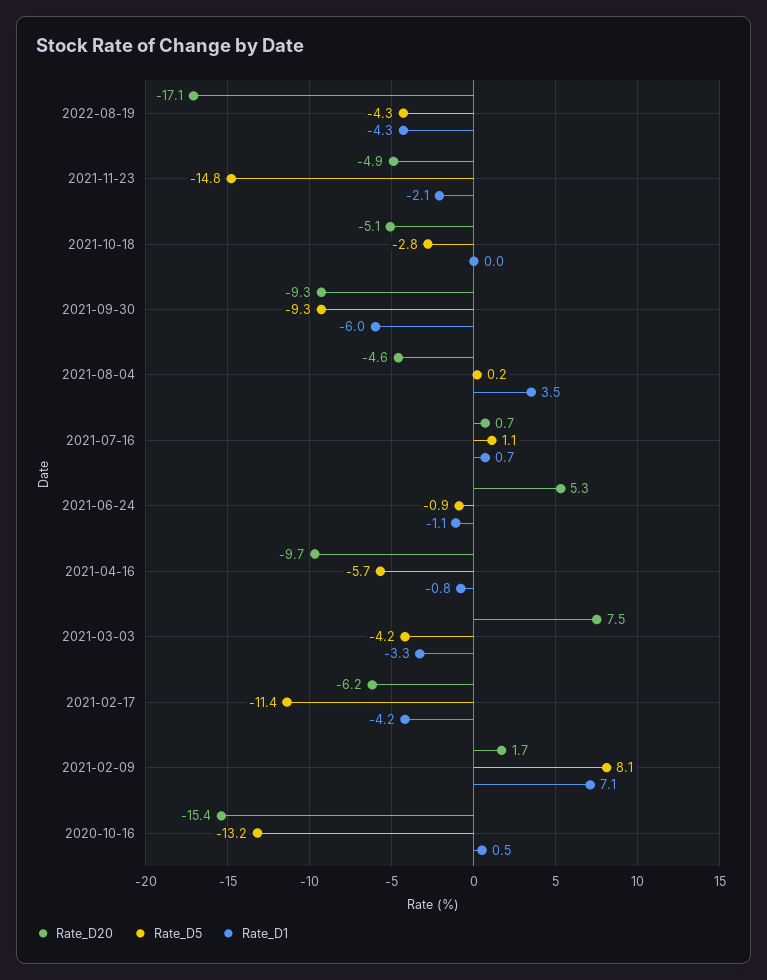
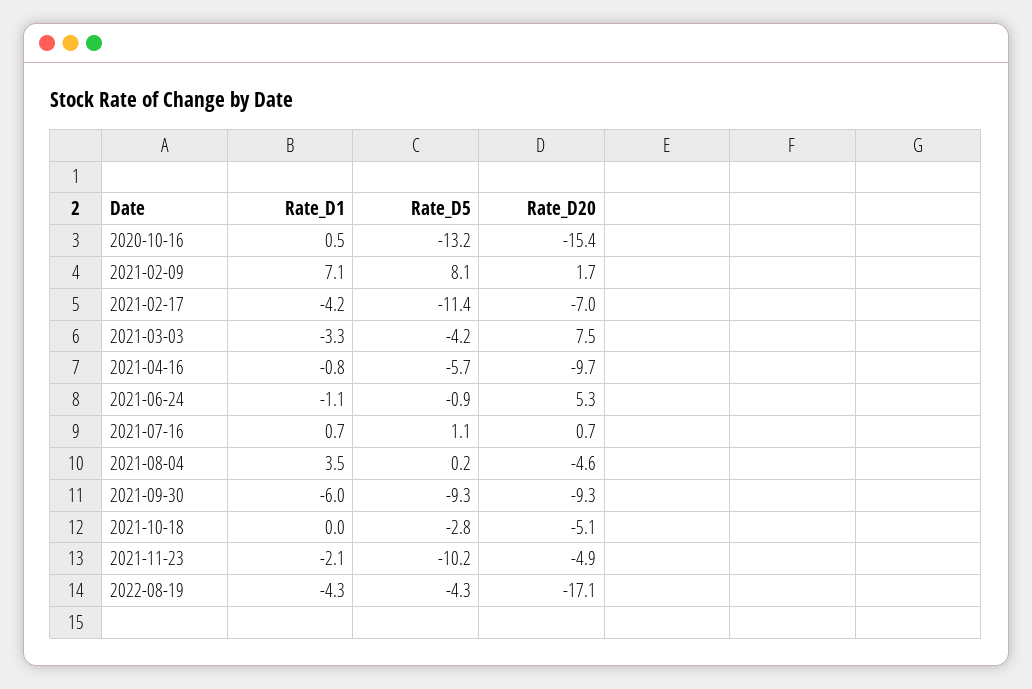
  {
    "Rate_D20": {
      "2022-08-19": -17.1,
      "2021-11-23": -4.9,
      "2021-10-18": -5.1,
      "2021-09-30": -9.3,
      "2021-08-04": -4.6,
      "2021-07-16": 0.7,
      "2021-06-24": 5.3,
      "2021-04-16": -9.7,
      "2021-03-03": 7.5,
-     "2021-02-17": -6.2,
+     "2021-02-17": -7,
      "2021-02-09": 1.7,
      "2020-10-16": -15.4
    },
    "Rate_D5": {
      "2022-08-19": -4.3,
-     "2021-11-23": -14.8,
+     "2021-11-23": -10.2,
      "2021-10-18": -2.8,
      "2021-09-30": -9.3,
      "2021-08-04": 0.2,
      "2021-07-16": 1.1,
      "2021-06-24": -0.9,
      "2021-04-16": -5.7,
      "2021-03-03": -4.2,
      "2021-02-17": -11.4,
      "2021-02-09": 8.1,
      "2020-10-16": -13.2
    },
    "Rate_D1": {
      "2022-08-19": -4.3,
      "2021-11-23": -2.1,
      "2021-10-18": 0,
      "2021-09-30": -6,
      "2021-08-04": 3.5,
      "2021-07-16": 0.7,
      "2021-06-24": -1.1,
      "2021-04-16": -0.8,
      "2021-03-03": -3.3,
      "2021-02-17": -4.2,
      "2021-02-09": 7.1,
      "2020-10-16": 0.5
    }
  }

